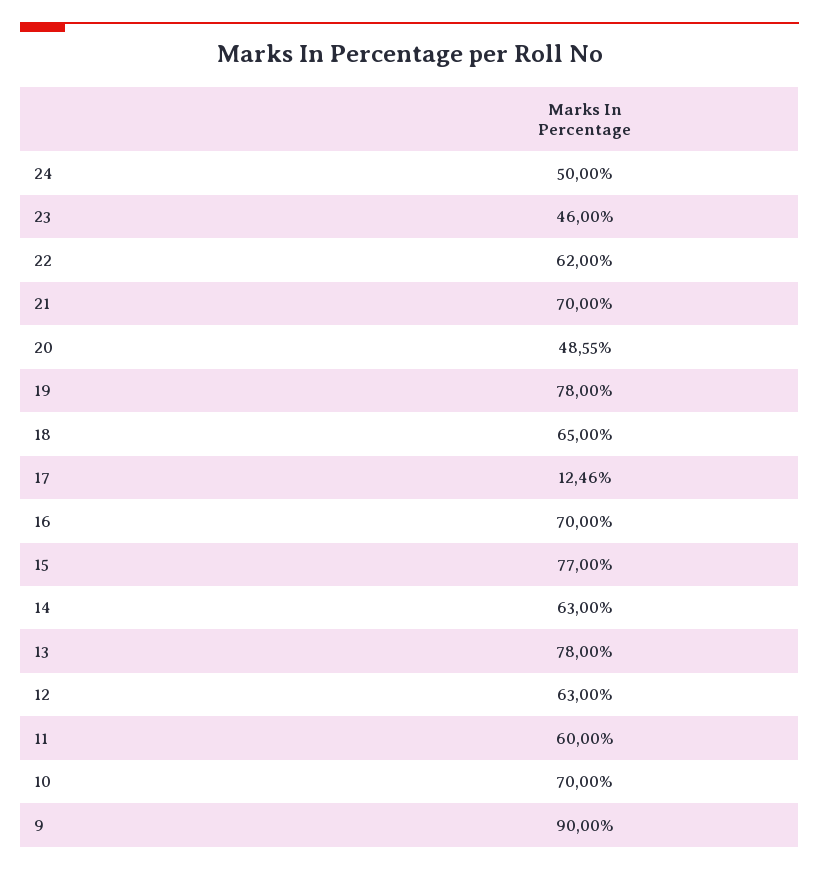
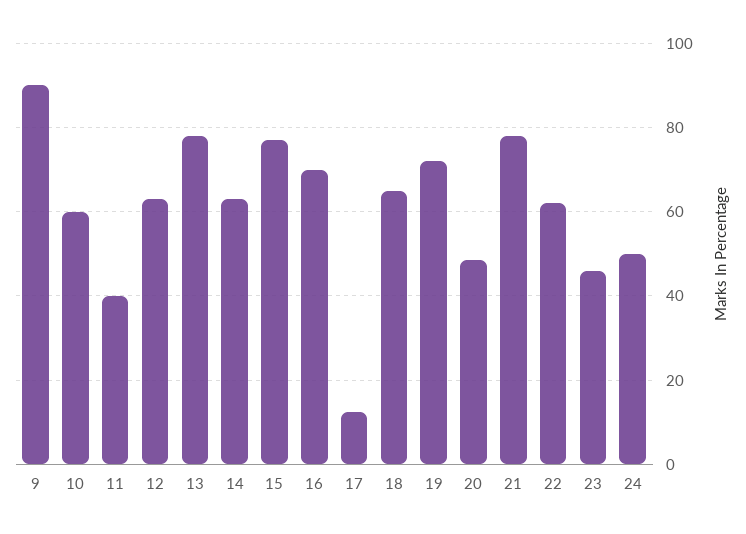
  {
    "24": 50,
    "23": 46,
    "22": 62,
-   "21": 70,
+   "21": 78,
    "20": 48.55,
-   "19": 78,
+   "19": 72,
    "18": 65,
    "17": 12.46,
    "16": 70,
    "15": 77,
    "14": 63,
    "13": 78,
    "12": 63,
-   "11": 60,
+   "11": 40,
-   "10": 70,
+   "10": 60,
    "9": 90
  }

